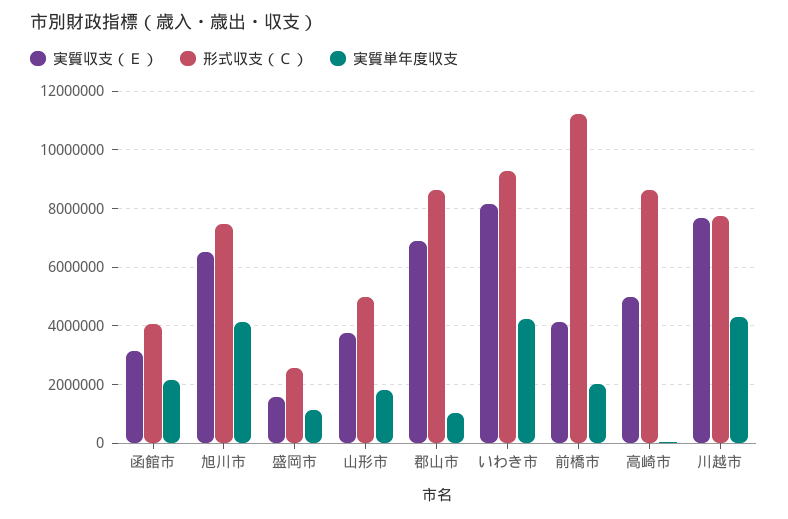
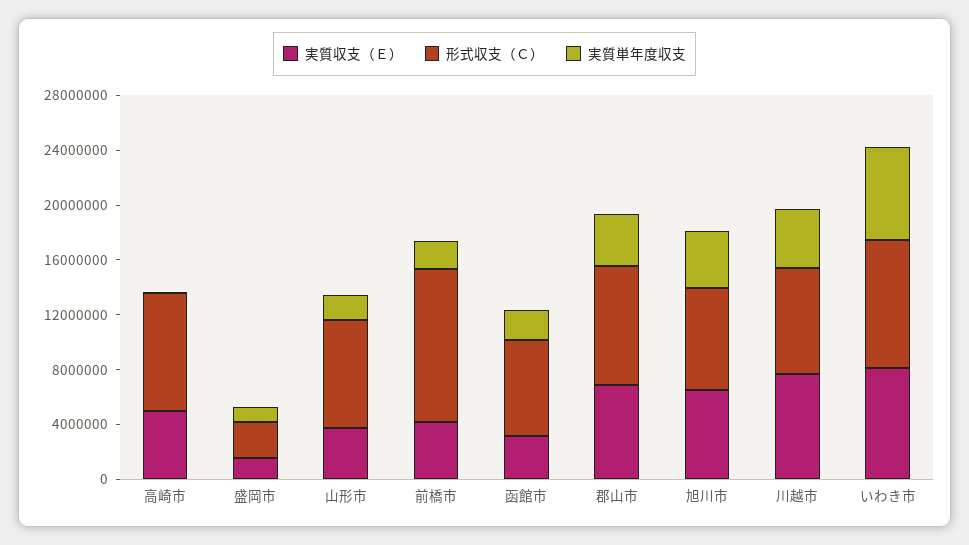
  {
    "実質収支（Ｅ）": {
      "函館市": 3250000,
      "旭川市": 6500000,
      "盛岡市": 1500000,
      "山形市": 3750000,
      "郡山市": 7000000,
      "いわき市": 8250000,
      "前橋市": 4250000,
      "高崎市": 5000000,
      "川越市": 7750000
    },
    "形式収支（Ｃ）": {
-     "函館市": 4000000,
+     "函館市": 7000000,
      "旭川市": 7500000,
      "盛岡市": 2500000,
-     "山形市": 5000000,
+     "山形市": 8000000,
      "郡山市": 8500000,
      "いわき市": 9250000,
      "前橋市": 11250000,
      "高崎市": 8750000,
      "川越市": 7750000
    },
    "実質単年度収支": {
      "函館市": 2250000,
      "旭川市": 4000000,
      "盛岡市": 1250000,
      "山形市": 1750000,
-     "郡山市": 1000000,
+     "郡山市": 4000000,
-     "いわき市": 4250000,
+     "いわき市": 7000000,
      "前橋市": 2000000,
      "高崎市": 0,
      "川越市": 4250000
    }
  }

